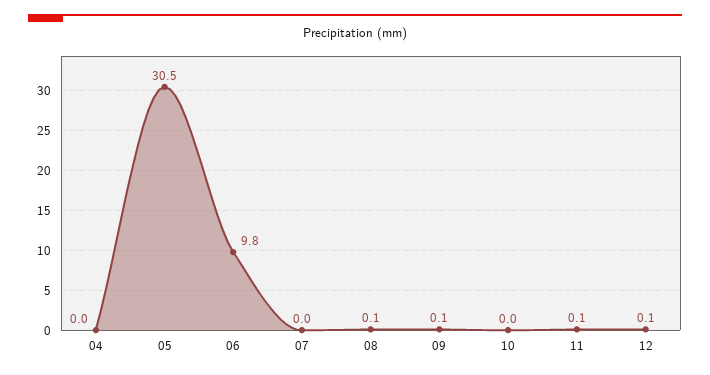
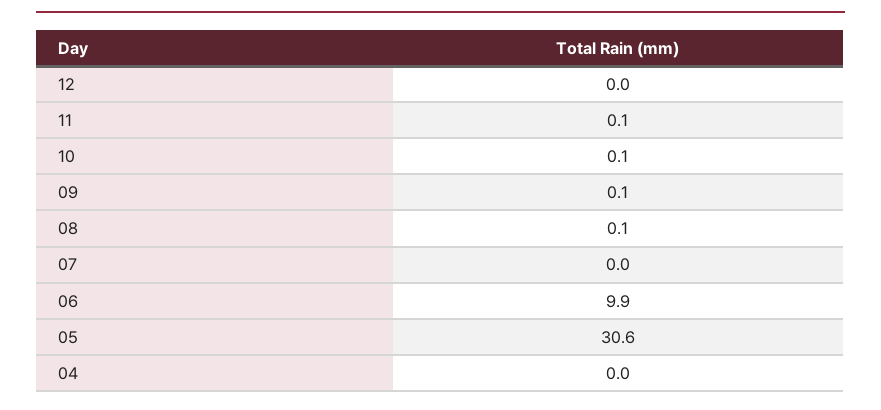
  {
    "04": 0,
-   "05": 30.5,
+   "05": 30.6,
-   "06": 9.8,
+   "06": 9.9,
    "07": 0,
    "08": 0.1,
    "09": 0.1,
-   "10": 0,
+   "10": 0.1,
    "11": 0.1,
-   "12": 0.1
+   "12": 0
  }

